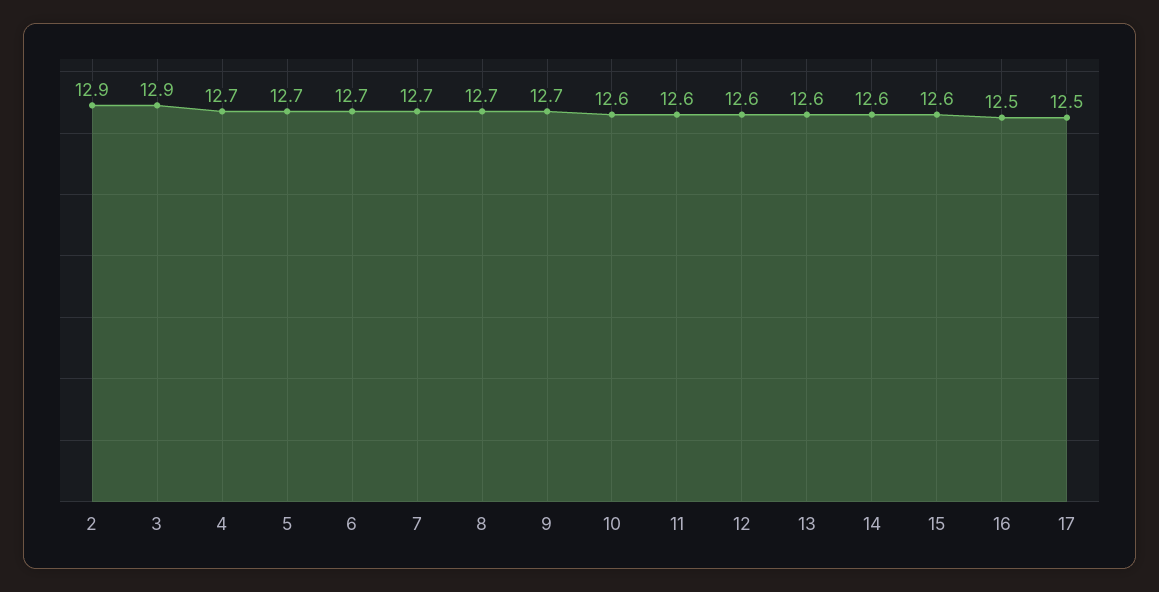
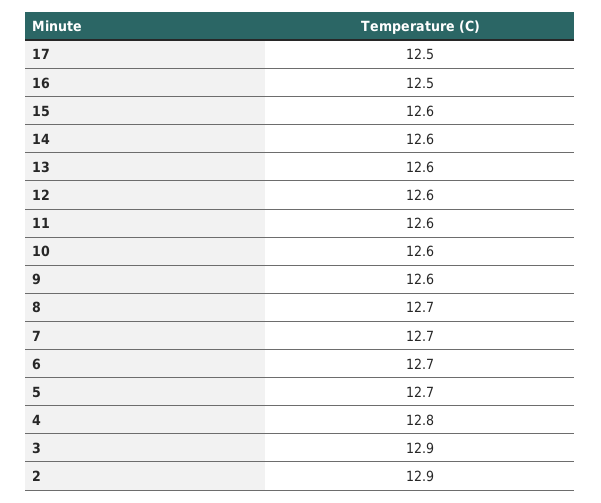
  {
    "2": 12.9,
    "3": 12.9,
-   "4": 12.7,
+   "4": 12.8,
    "5": 12.7,
    "6": 12.7,
    "7": 12.7,
    "8": 12.7,
-   "9": 12.7,
+   "9": 12.6,
    "10": 12.6,
    "11": 12.6,
    "12": 12.6,
    "13": 12.6,
    "14": 12.6,
    "15": 12.6,
    "16": 12.5,
    "17": 12.5
  }

